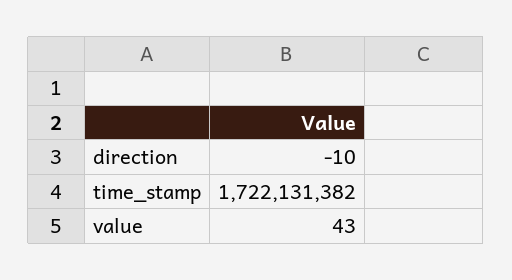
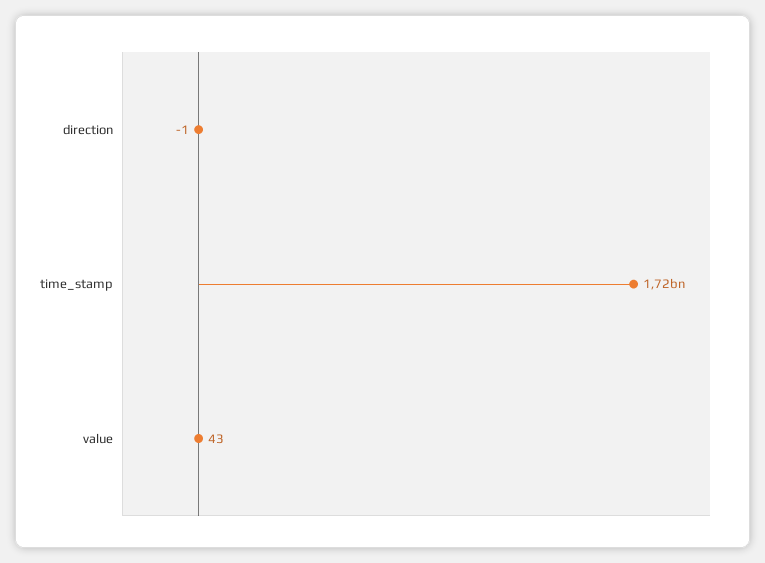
  {
-   "direction": -10,
+   "direction": -1,
    "time_stamp": 1722131382,
    "value": 43
  }

